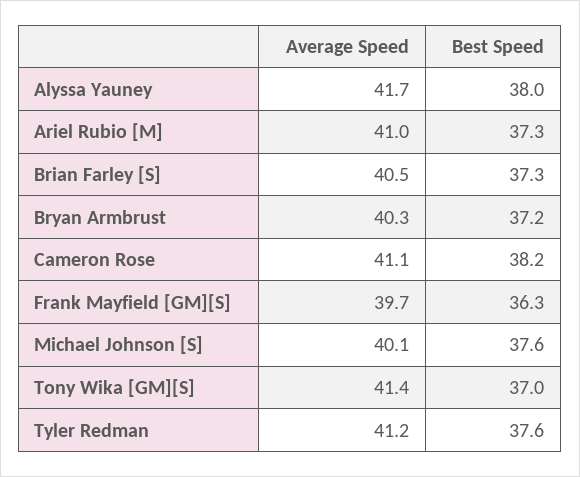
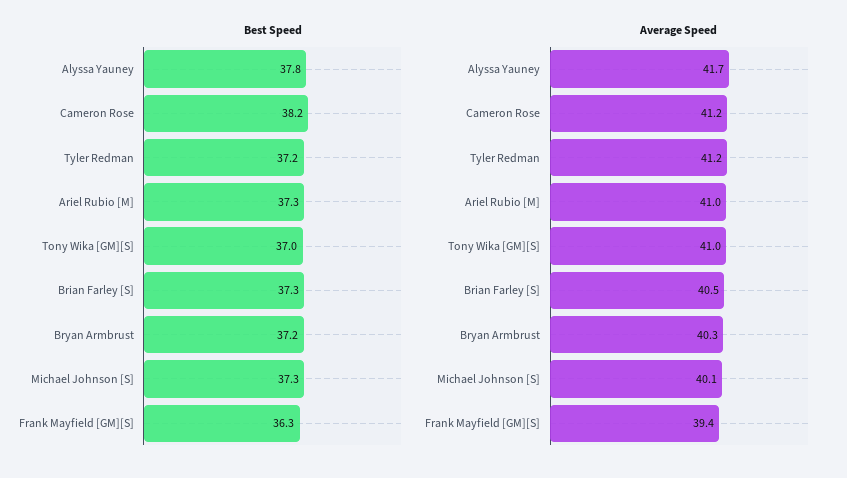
  {
    "Average Speed": {
      "Alyssa Yauney": 41.7,
      "Ariel Rubio [M]": 41,
      "Brian Farley [S]": 40.5,
      "Bryan Armbrust": 40.3,
-     "Cameron Rose": 41.1,
+     "Cameron Rose": 41.2,
-     "Frank Mayfield [GM][S]": 39.7,
+     "Frank Mayfield [GM][S]": 39.4,
      "Michael Johnson [S]": 40.1,
-     "Tony Wika [GM][S]": 41.4,
+     "Tony Wika [GM][S]": 41,
      "Tyler Redman": 41.2
    },
    "Best Speed": {
-     "Alyssa Yauney": 38,
+     "Alyssa Yauney": 37.8,
      "Ariel Rubio [M]": 37.3,
      "Brian Farley [S]": 37.3,
      "Bryan Armbrust": 37.2,
      "Cameron Rose": 38.2,
      "Frank Mayfield [GM][S]": 36.3,
-     "Michael Johnson [S]": 37.6,
+     "Michael Johnson [S]": 37.3,
      "Tony Wika [GM][S]": 37,
-     "Tyler Redman": 37.6
+     "Tyler Redman": 37.2
    }
  }

